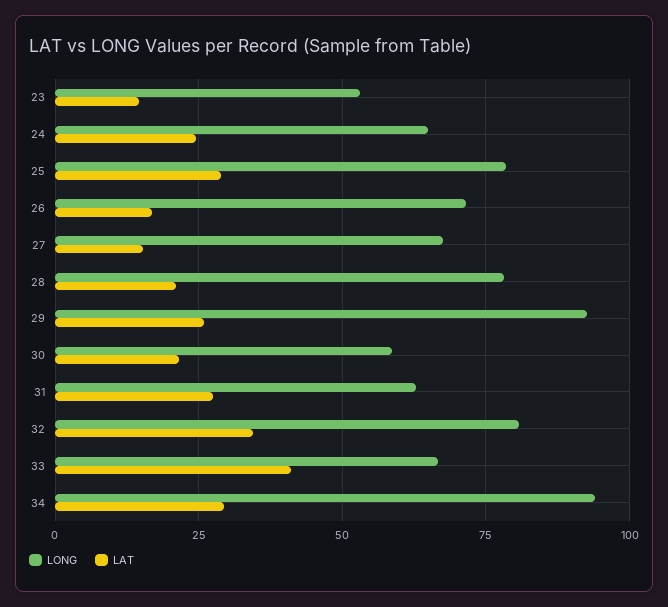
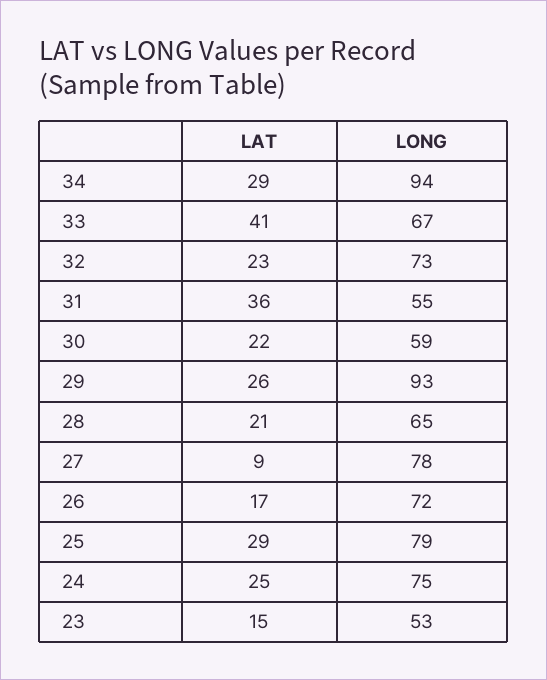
  {
    "LONG": {
      "23": 53,
-     "24": 65,
+     "24": 75,
      "25": 79,
      "26": 72,
-     "27": 67.5,
+     "27": 78,
-     "28": 77.5,
+     "28": 65,
      "29": 93,
      "30": 59,
-     "31": 62.5,
+     "31": 55,
-     "32": 80,
+     "32": 73,
      "33": 67,
      "34": 94
    },
    "LAT": {
      "23": 15,
      "24": 25,
      "25": 29,
      "26": 17,
-     "27": 15,
+     "27": 9,
      "28": 21,
      "29": 26,
      "30": 22,
-     "31": 27.5,
+     "31": 36,
-     "32": 35,
+     "32": 23,
      "33": 41,
      "34": 29
    }
  }

